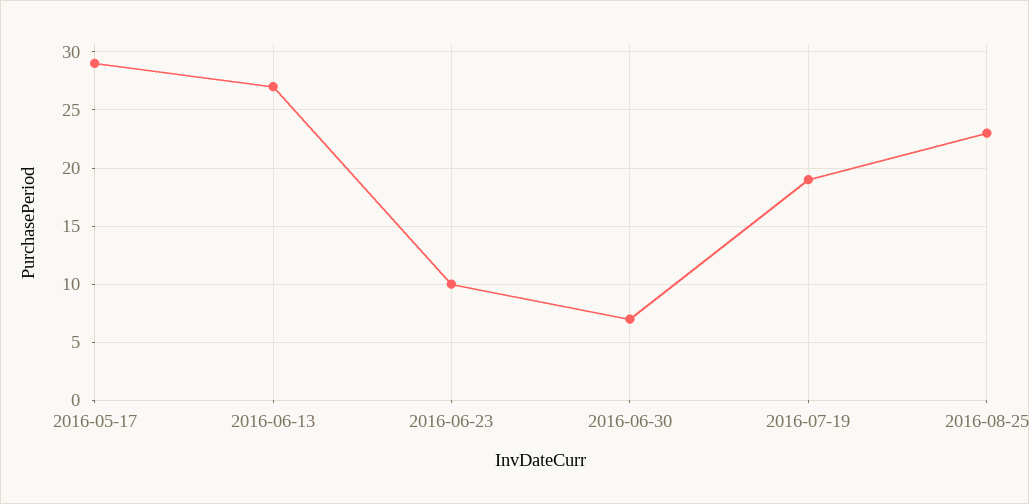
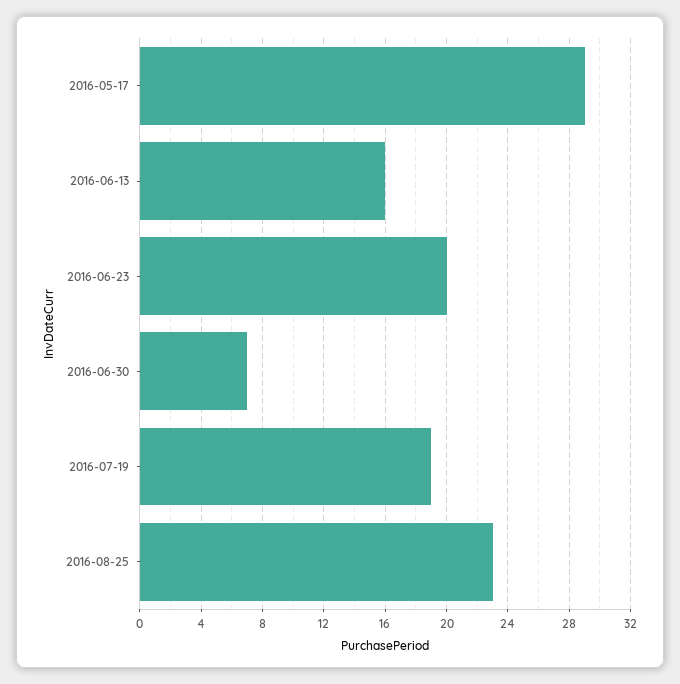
  {
    "2016-05-17": 29,
-   "2016-06-13": 27,
+   "2016-06-13": 16,
-   "2016-06-23": 10,
+   "2016-06-23": 20,
    "2016-06-30": 7,
    "2016-07-19": 19,
    "2016-08-25": 23
  }

